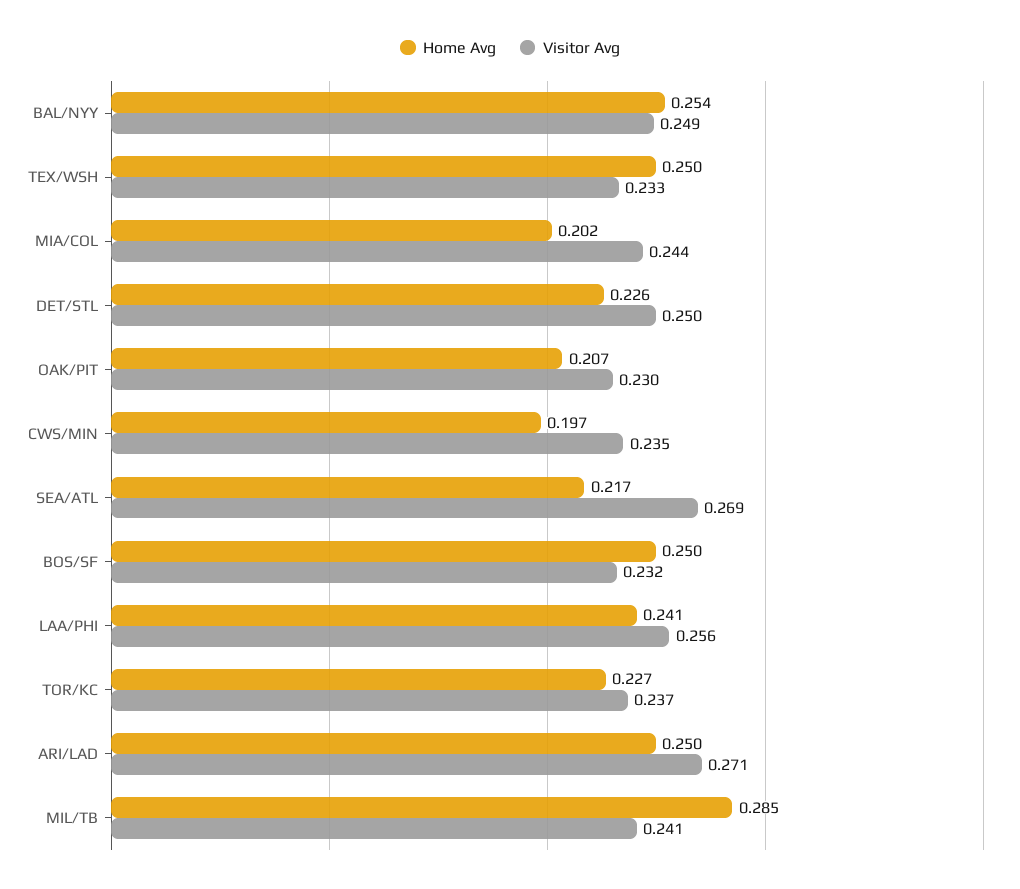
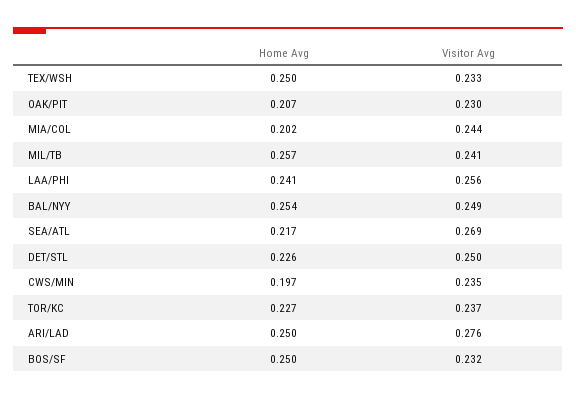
  {
    "Home Avg": {
      "BAL/NYY": 0.254,
      "TEX/WSH": 0.25,
      "MIA/COL": 0.202,
      "DET/STL": 0.226,
      "OAK/PIT": 0.207,
      "CWS/MIN": 0.197,
      "SEA/ATL": 0.217,
      "BOS/SF": 0.25,
      "LAA/PHI": 0.241,
      "TOR/KC": 0.227,
      "ARI/LAD": 0.25,
-     "MIL/TB": 0.285
+     "MIL/TB": 0.257
    },
    "Visitor Avg": {
      "BAL/NYY": 0.249,
      "TEX/WSH": 0.233,
      "MIA/COL": 0.244,
      "DET/STL": 0.25,
      "OAK/PIT": 0.23,
      "CWS/MIN": 0.235,
      "SEA/ATL": 0.269,
      "BOS/SF": 0.232,
      "LAA/PHI": 0.256,
      "TOR/KC": 0.237,
-     "ARI/LAD": 0.271,
+     "ARI/LAD": 0.276,
      "MIL/TB": 0.241
    }
  }

